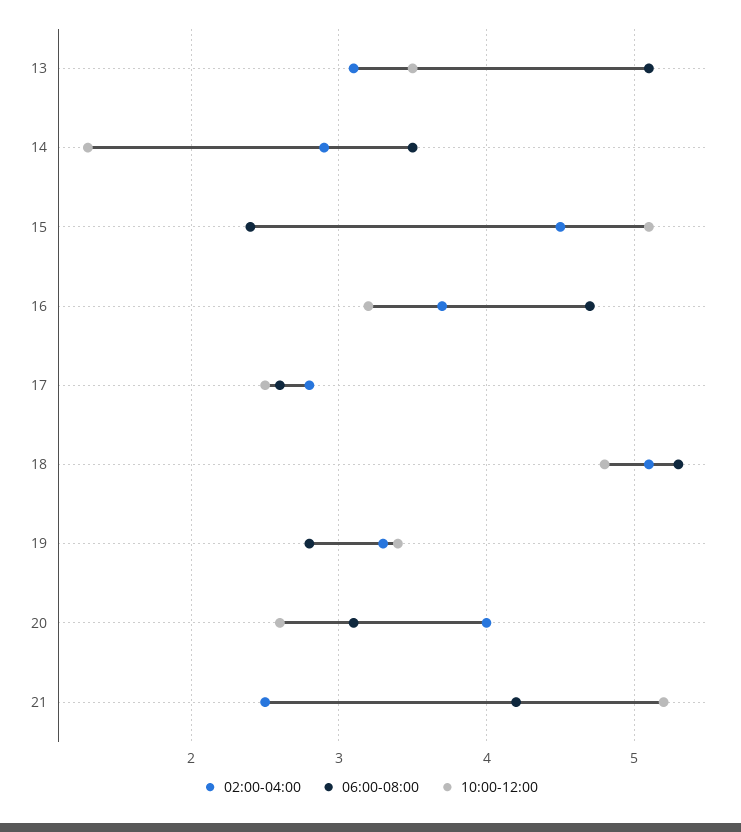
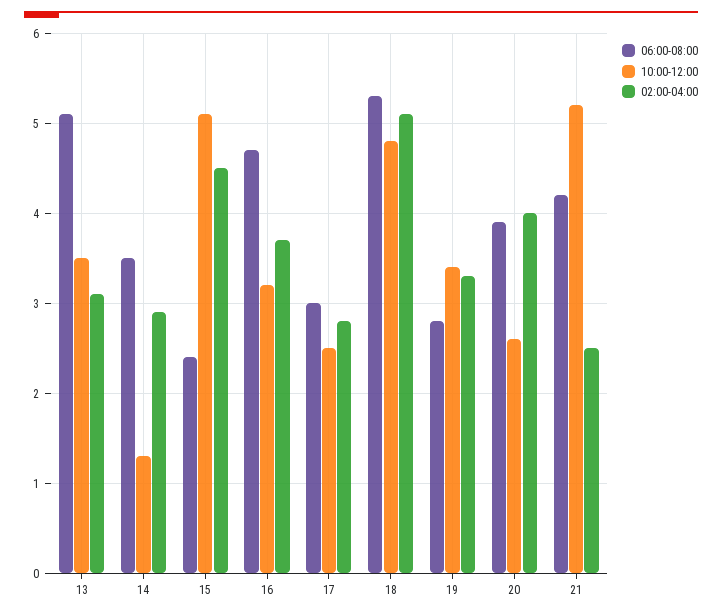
  {
    "02:00-04:00": {
      "13": 3.1,
      "14": 2.9,
      "15": 4.5,
      "16": 3.7,
      "17": 2.8,
      "18": 5.1,
      "19": 3.3,
      "20": 4,
      "21": 2.5
    },
    "06:00-08:00": {
      "13": 5.1,
      "14": 3.5,
      "15": 2.4,
      "16": 4.7,
-     "17": 2.6,
+     "17": 3,
      "18": 5.3,
      "19": 2.8,
-     "20": 3.1,
+     "20": 3.9,
      "21": 4.2
    },
    "10:00-12:00": {
      "13": 3.5,
      "14": 1.3,
      "15": 5.1,
      "16": 3.2,
      "17": 2.5,
      "18": 4.8,
      "19": 3.4,
      "20": 2.6,
      "21": 5.2
    }
  }

